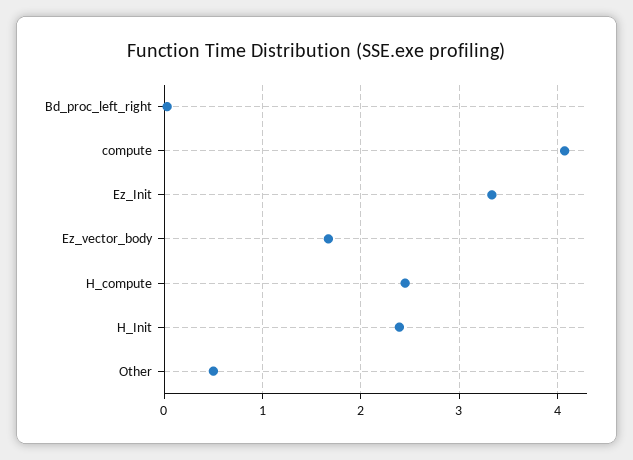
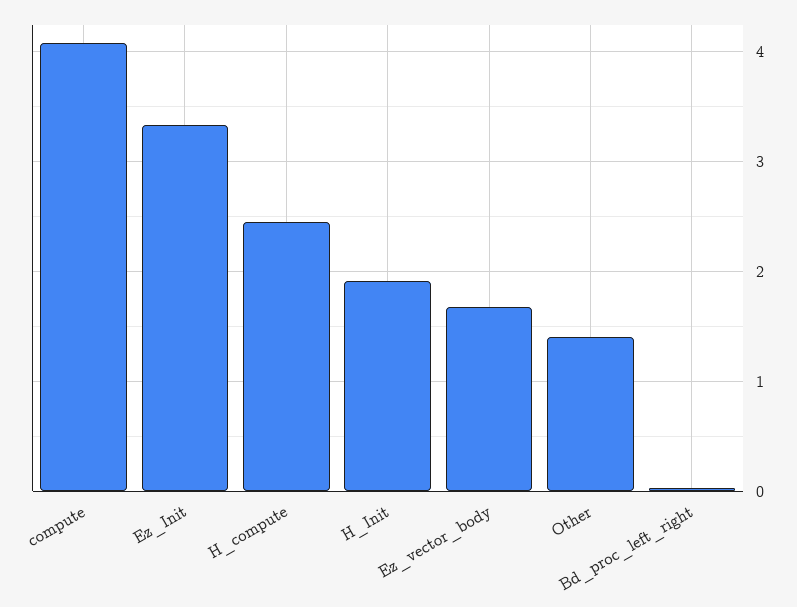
  {
    "Bd_proc_left_right": 0,
    "compute": 4.1,
    "Ez_Init": 3.3,
    "Ez_vector_body": 1.7,
    "H_compute": 2.5,
-   "H_Init": 2.4,
+   "H_Init": 1.9,
-   "Other": 0.5
+   "Other": 1.4
  }

